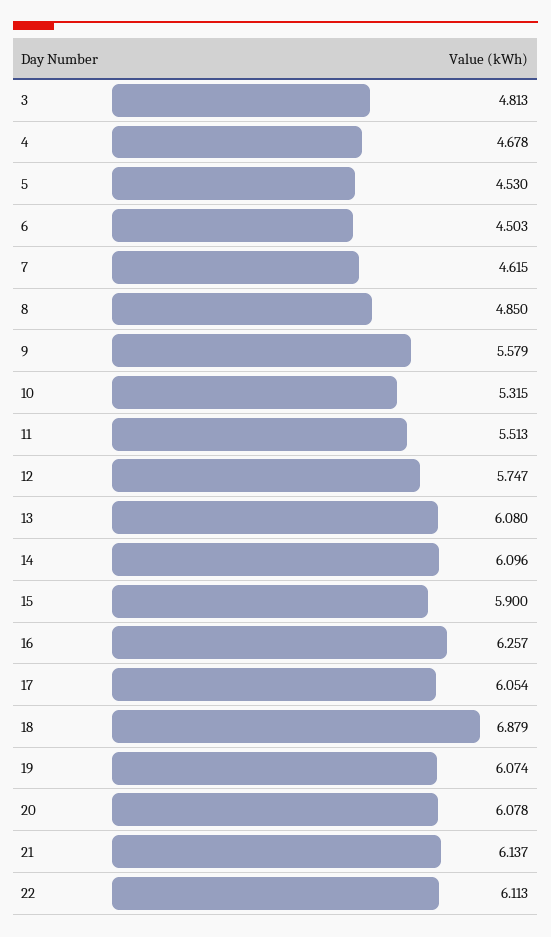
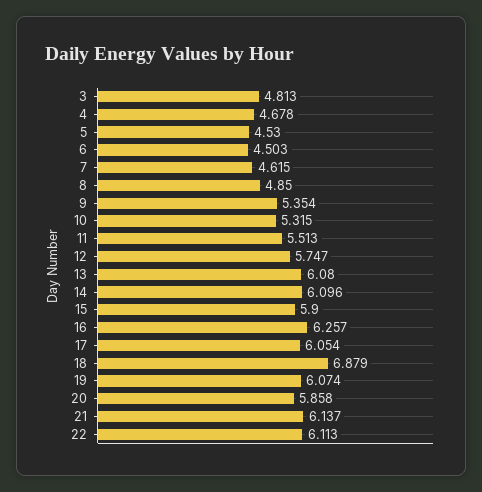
  {
    "3": 4.813,
    "4": 4.678,
    "5": 4.53,
    "6": 4.503,
    "7": 4.615,
    "8": 4.85,
-   "9": 5.579,
+   "9": 5.354,
    "10": 5.315,
    "11": 5.513,
    "12": 5.747,
    "13": 6.08,
    "14": 6.096,
    "15": 5.9,
    "16": 6.257,
    "17": 6.054,
    "18": 6.879,
    "19": 6.074,
-   "20": 6.078,
+   "20": 5.858,
    "21": 6.137,
    "22": 6.113
  }

